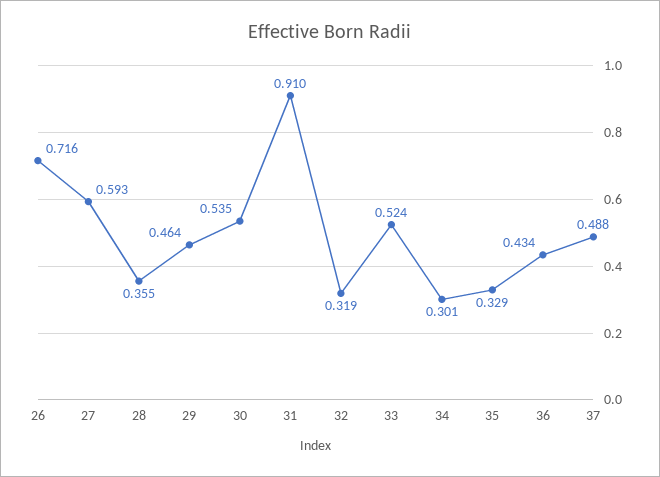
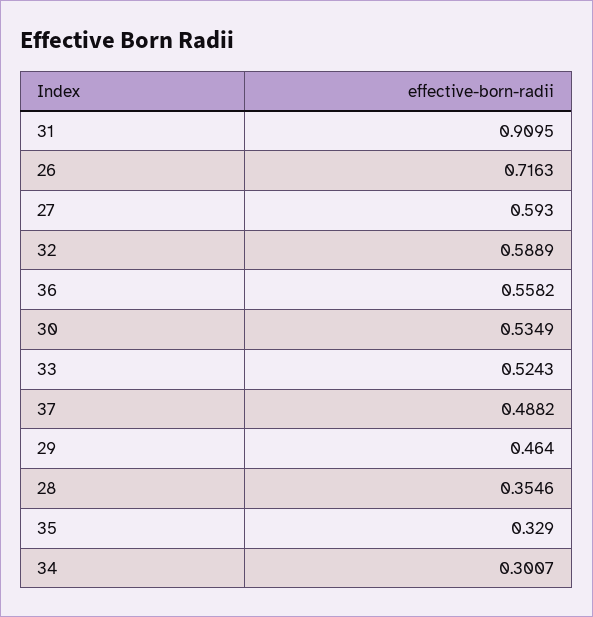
  {
    "26": 0.7163,
    "27": 0.593,
    "28": 0.3546,
    "29": 0.464,
    "30": 0.5349,
    "31": 0.9095,
-   "32": 0.319,
+   "32": 0.5889,
    "33": 0.5243,
    "34": 0.3007,
    "35": 0.329,
-   "36": 0.434,
+   "36": 0.5582,
    "37": 0.4882
  }

